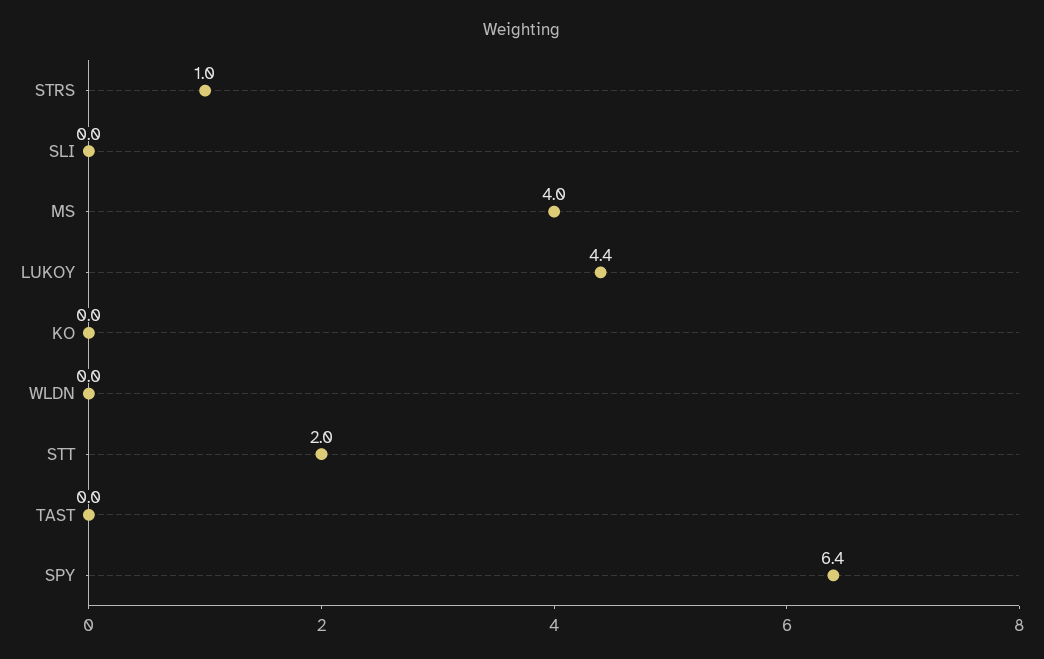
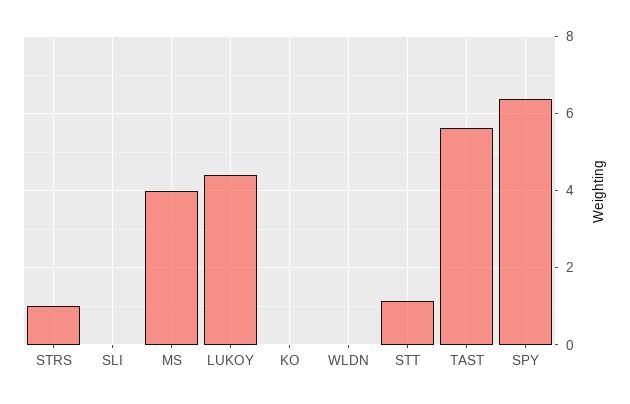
  {
    "STRS": 1,
    "SLI": 0,
    "MS": 4,
    "LUKOY": 4.4,
    "KO": 0,
    "WLDN": 0,
-   "STT": 2,
+   "STT": 1.2,
-   "TAST": 0,
+   "TAST": 5.6,
    "SPY": 6.4
  }

